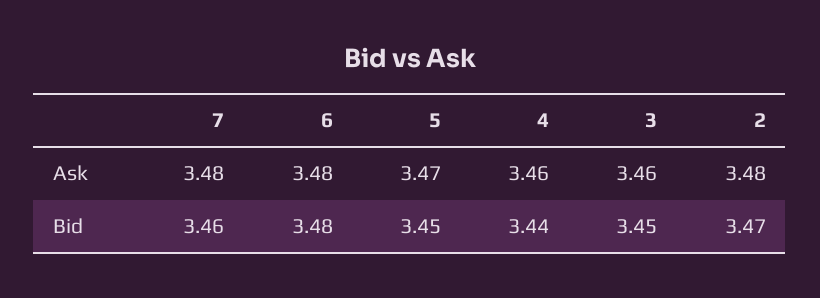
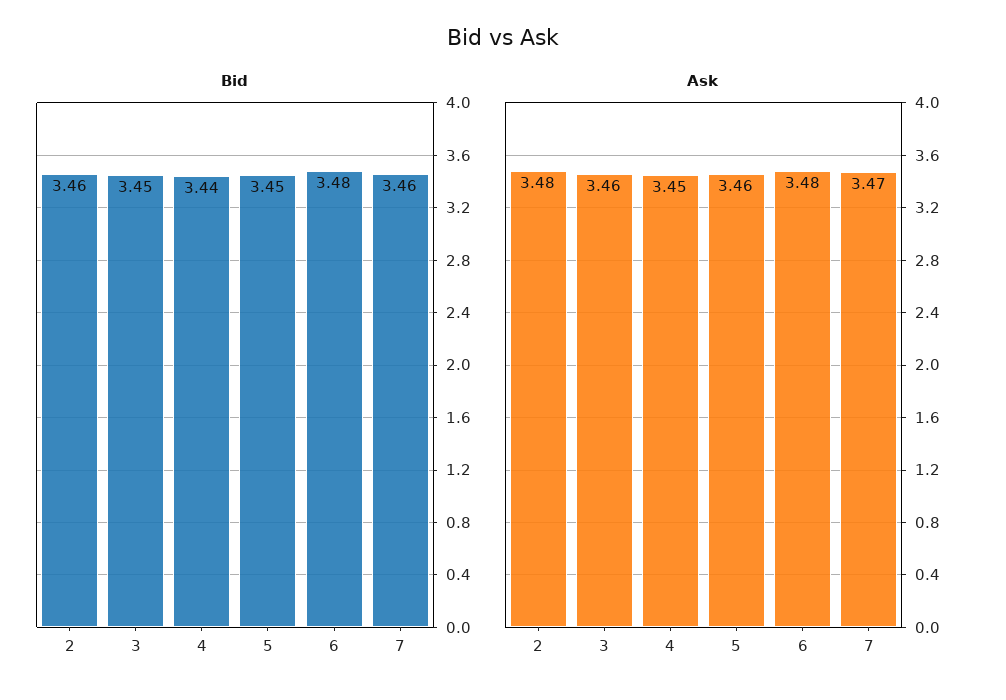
  {
    "Ask": {
-     "7": 3.48,
+     "7": 3.47,
      "6": 3.48,
-     "5": 3.47,
+     "5": 3.46,
-     "4": 3.46,
+     "4": 3.45,
      "3": 3.46,
      "2": 3.48
    },
    "Bid": {
      "7": 3.46,
      "6": 3.48,
      "5": 3.45,
      "4": 3.44,
      "3": 3.45,
-     "2": 3.47
+     "2": 3.46
    }
  }

